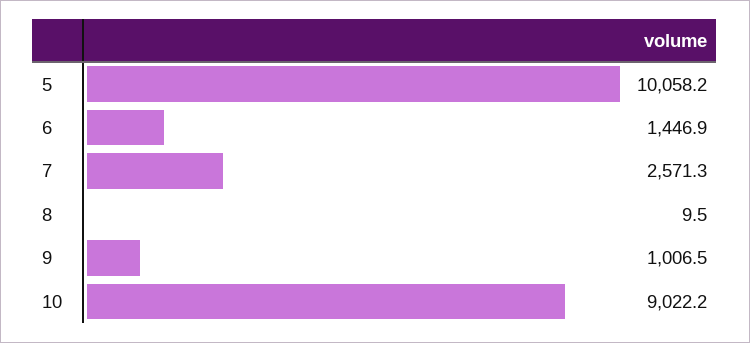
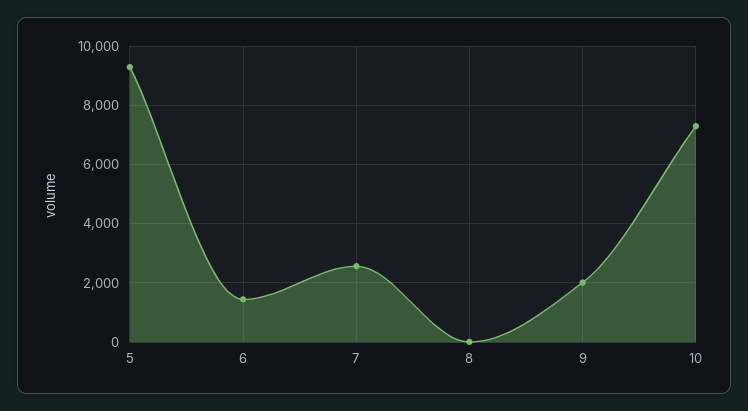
  {
-   "5": 10058.2,
+   "5": 9250,
    "6": 1446.9,
    "7": 2571.3,
    "8": 9.5,
-   "9": 1006.5,
+   "9": 2000,
-   "10": 9022.2
+   "10": 7250
  }

